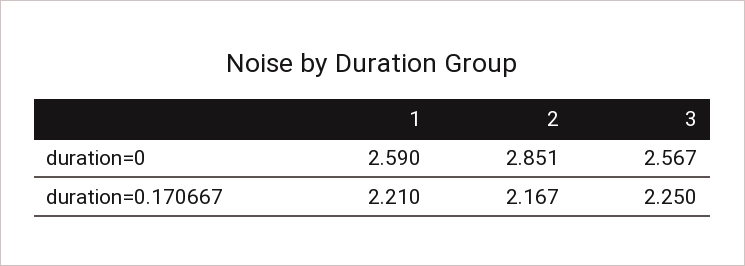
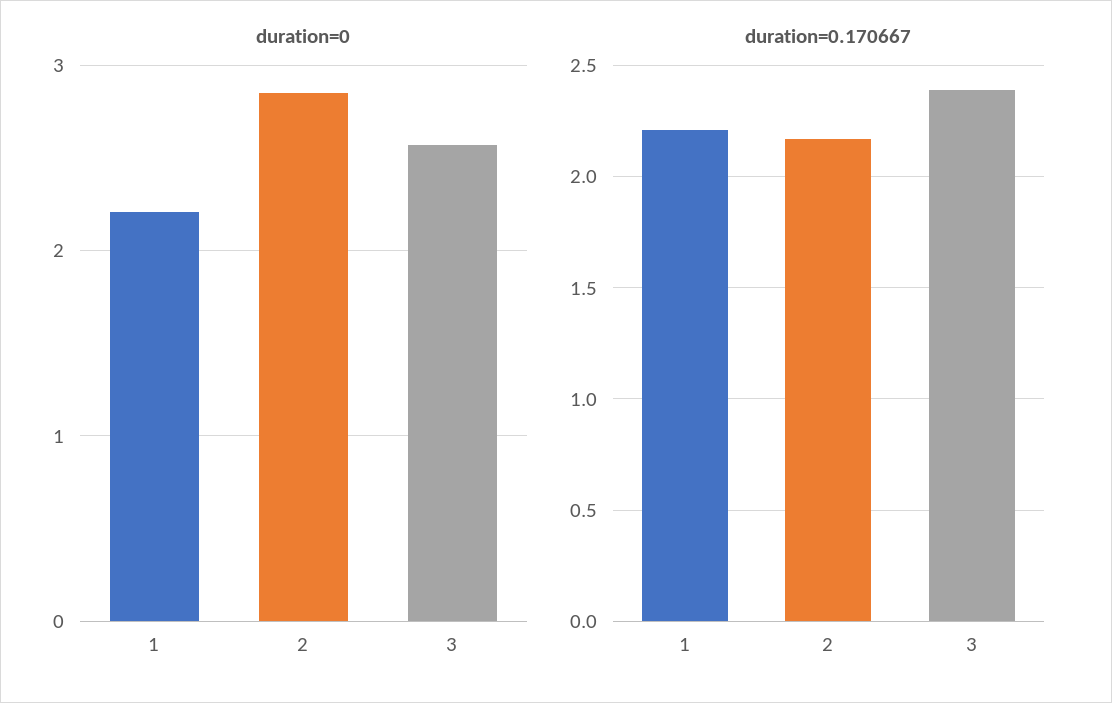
  {
    "duration=0": {
-     "1": 2.59,
+     "1": 2.2,
      "2": 2.851,
      "3": 2.567
    },
    "duration=0.170667": {
      "1": 2.21,
      "2": 2.167,
-     "3": 2.25
+     "3": 2.4
    }
  }

